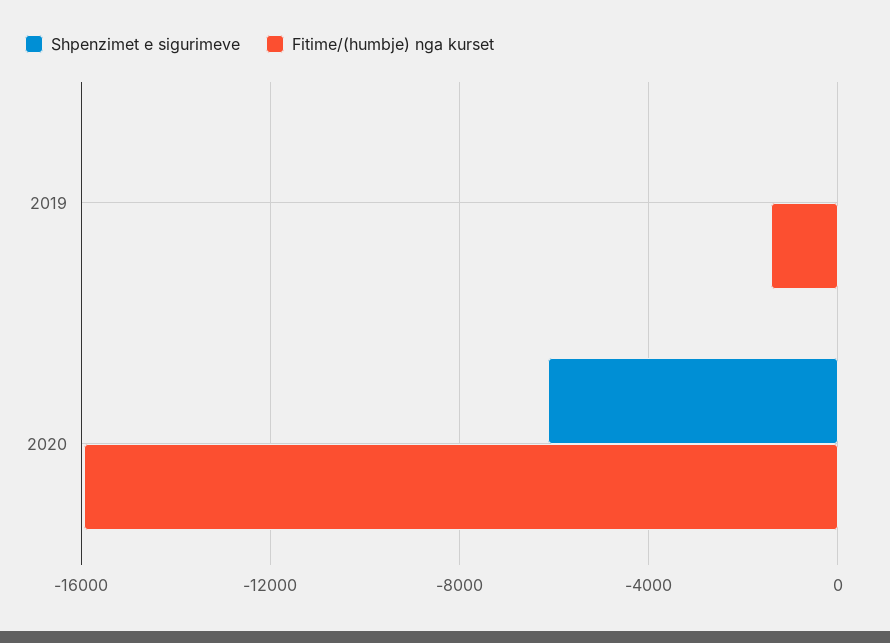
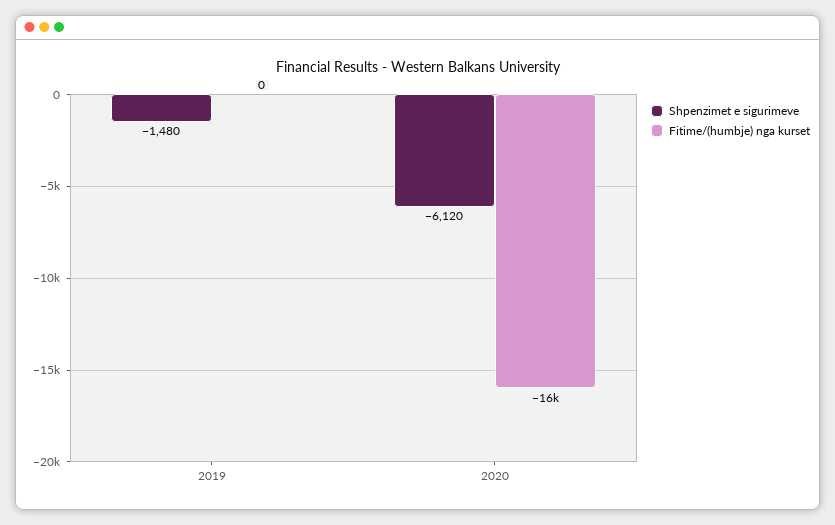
  {
    "Shpenzimet e sigurimeve": {
-     "2019": 0,
+     "2019": -1480,
      "2020": -6120
    },
    "Fitime/(humbje) nga kurset": {
-     "2019": -1500,
+     "2019": 0,
      "2020": -16000
    }
  }

